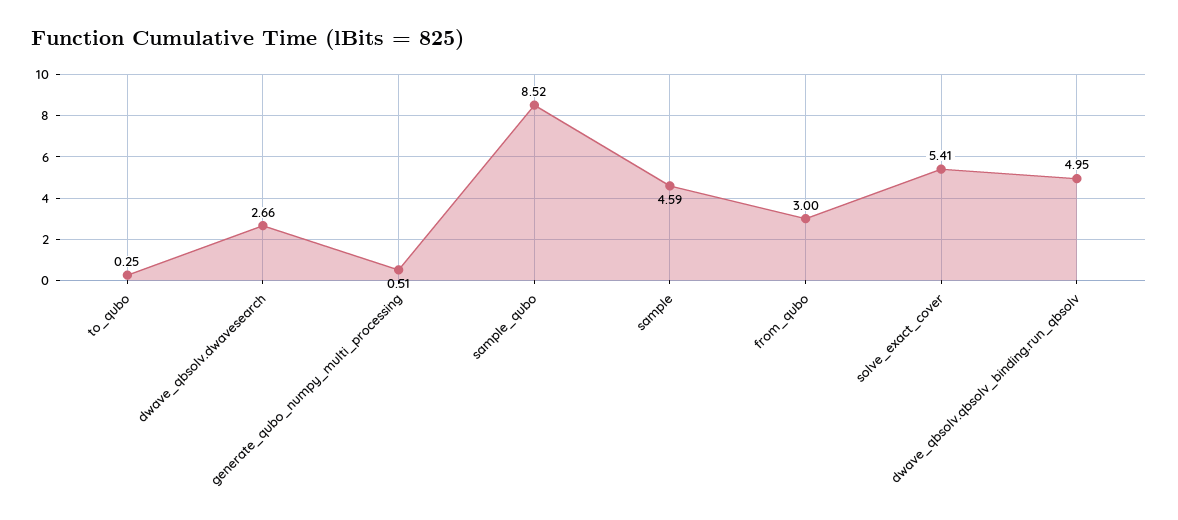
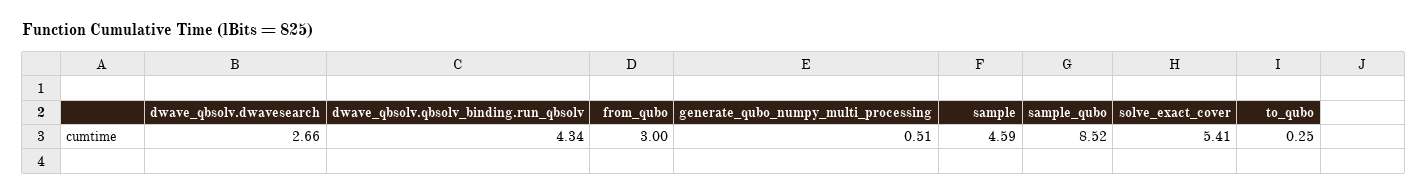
  {
    "to_qubo": 0.25,
    "dwave_qbsolv.dwavesearch": 2.66,
    "generate_qubo_numpy_multi_processing": 0.51,
    "sample_qubo": 8.52,
    "sample": 4.59,
    "from_qubo": 3,
    "solve_exact_cover": 5.41,
-   "dwave_qbsolv.qbsolv_binding.run_qbsolv": 4.95
+   "dwave_qbsolv.qbsolv_binding.run_qbsolv": 4.34
  }

